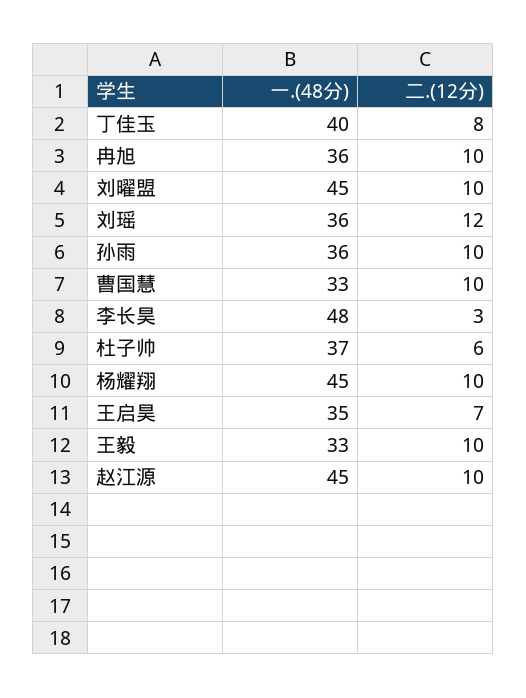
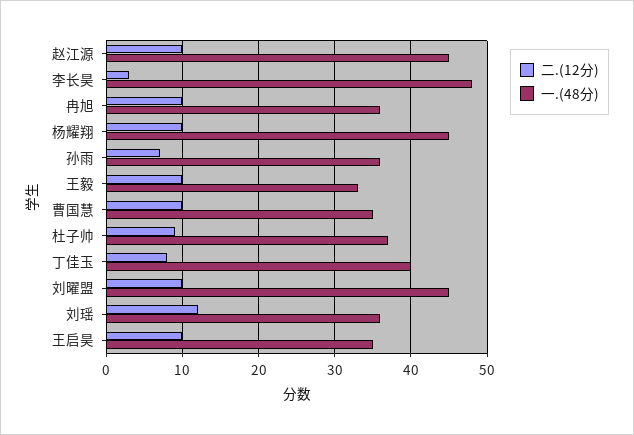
  {
    "一.(48分)": {
      "丁佳玉": 40,
      "冉旭": 36,
      "刘曜盟": 45,
      "刘瑶": 36,
      "孙雨": 36,
-     "曹国慧": 33,
+     "曹国慧": 35,
      "李长昊": 48,
      "杜子帅": 37,
      "杨耀翔": 45,
      "王启昊": 35,
      "王毅": 33,
      "赵江源": 45
    },
    "二.(12分)": {
      "丁佳玉": 8,
      "冉旭": 10,
      "刘曜盟": 10,
      "刘瑶": 12,
-     "孙雨": 10,
+     "孙雨": 7,
      "曹国慧": 10,
      "李长昊": 3,
-     "杜子帅": 6,
+     "杜子帅": 9,
      "杨耀翔": 10,
-     "王启昊": 7,
+     "王启昊": 10,
      "王毅": 10,
      "赵江源": 10
    }
  }

